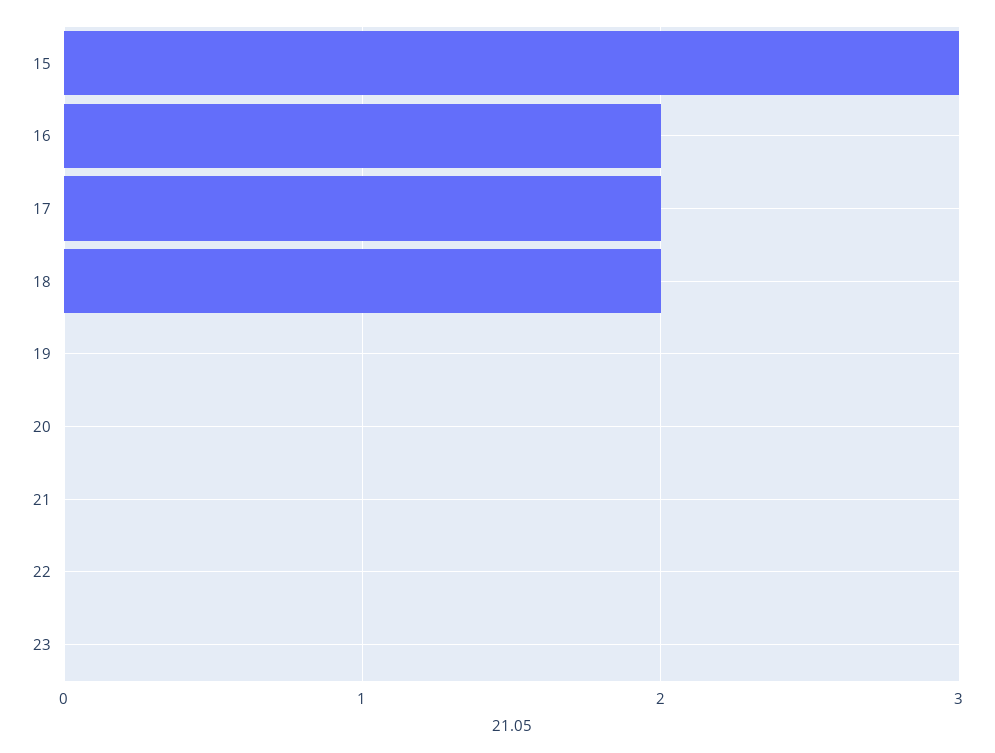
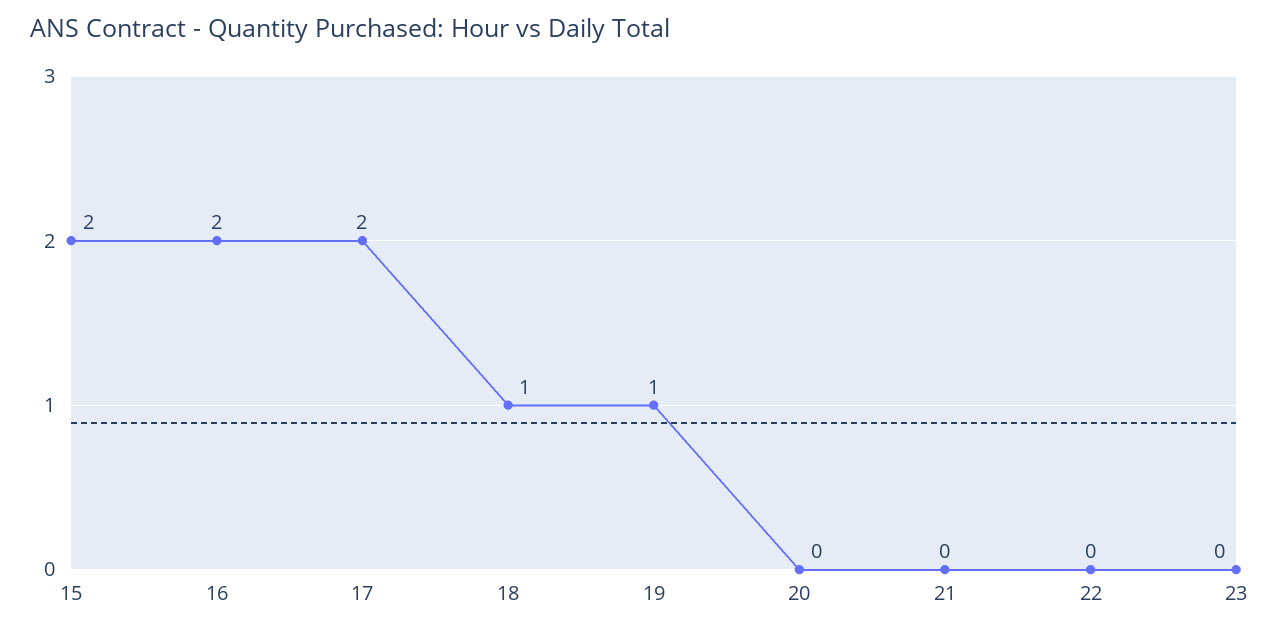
  {
-   "15": 3,
+   "15": 2,
    "16": 2,
    "17": 2,
-   "18": 2,
+   "18": 1,
-   "19": 0,
+   "19": 1,
    "20": 0,
    "21": 0,
    "22": 0,
    "23": 0
  }

